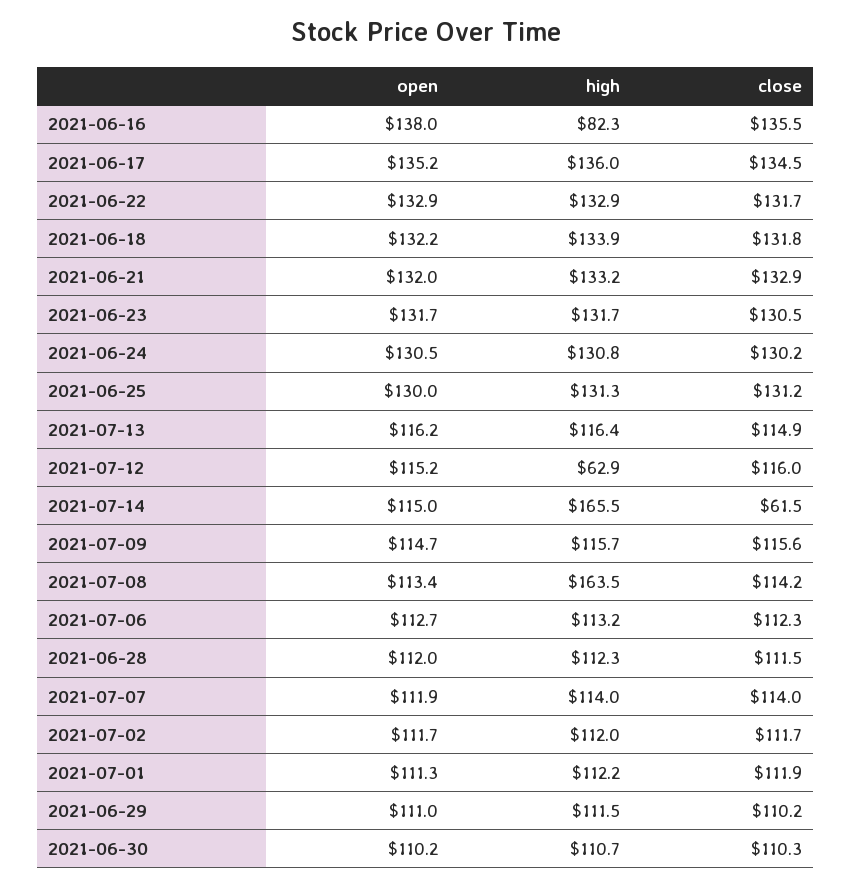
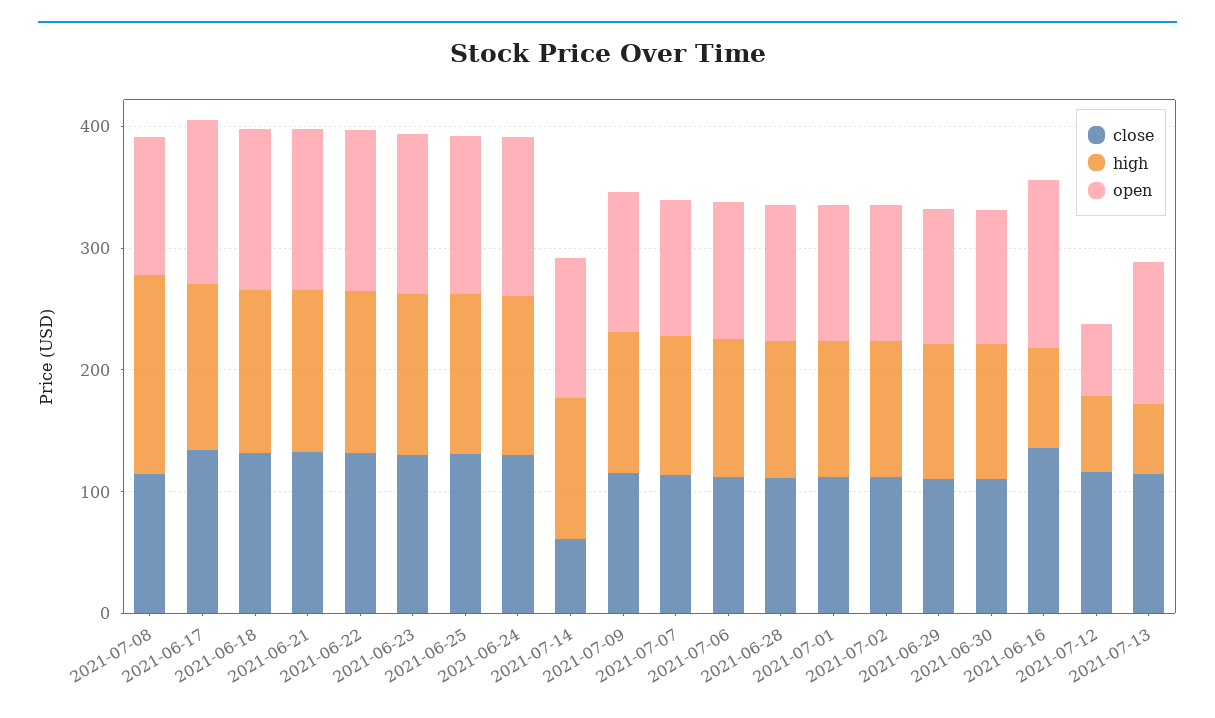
  {
    "open": {
      "2021-06-16": 138,
      "2021-06-17": 135.2,
      "2021-06-22": 132.9,
      "2021-06-18": 132.2,
      "2021-06-21": 132,
      "2021-06-23": 131.7,
      "2021-06-24": 130.5,
      "2021-06-25": 130,
      "2021-07-13": 116.2,
-     "2021-07-12": 115.2,
+     "2021-07-12": 60,
      "2021-07-14": 115,
      "2021-07-09": 114.7,
      "2021-07-08": 113.4,
      "2021-07-06": 112.7,
      "2021-06-28": 112,
      "2021-07-07": 111.9,
      "2021-07-02": 111.7,
      "2021-07-01": 111.3,
      "2021-06-29": 111,
      "2021-06-30": 110.2
    },
    "high": {
      "2021-06-16": 82.3,
      "2021-06-17": 136,
      "2021-06-22": 132.9,
      "2021-06-18": 133.9,
      "2021-06-21": 133.2,
      "2021-06-23": 131.7,
      "2021-06-24": 130.8,
      "2021-06-25": 131.3,
-     "2021-07-13": 116.4,
+     "2021-07-13": 60,
      "2021-07-12": 62.9,
-     "2021-07-14": 165.5,
+     "2021-07-14": 120,
      "2021-07-09": 115.7,
      "2021-07-08": 163.5,
      "2021-07-06": 113.2,
      "2021-06-28": 112.3,
      "2021-07-07": 114,
      "2021-07-02": 112,
      "2021-07-01": 112.2,
      "2021-06-29": 111.5,
      "2021-06-30": 110.7
    },
    "close": {
      "2021-06-16": 135.5,
      "2021-06-17": 134.5,
      "2021-06-22": 131.7,
      "2021-06-18": 131.8,
      "2021-06-21": 132.9,
      "2021-06-23": 130.5,
      "2021-06-24": 130.2,
      "2021-06-25": 131.2,
      "2021-07-13": 114.9,
      "2021-07-12": 116,
      "2021-07-14": 61.5,
      "2021-07-09": 115.6,
      "2021-07-08": 114.2,
      "2021-07-06": 112.3,
      "2021-06-28": 111.5,
      "2021-07-07": 114,
      "2021-07-02": 111.7,
      "2021-07-01": 111.9,
      "2021-06-29": 110.2,
      "2021-06-30": 110.3
    }
  }

